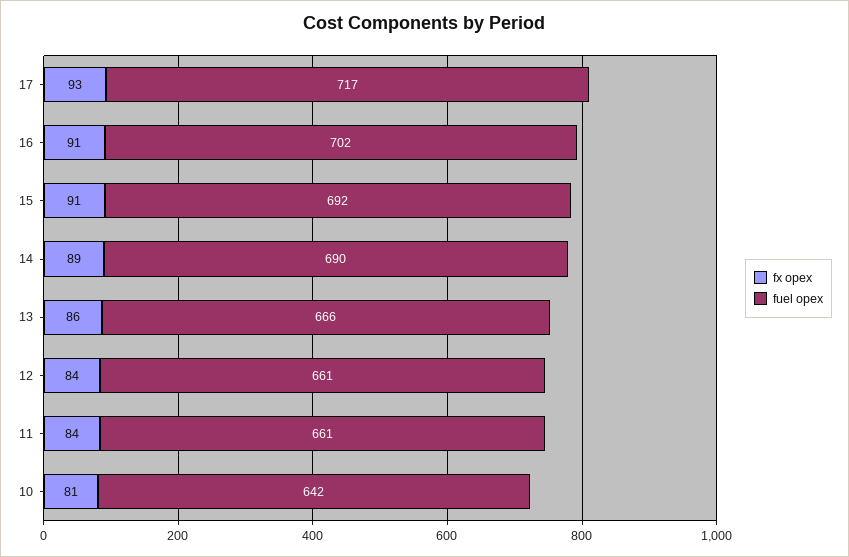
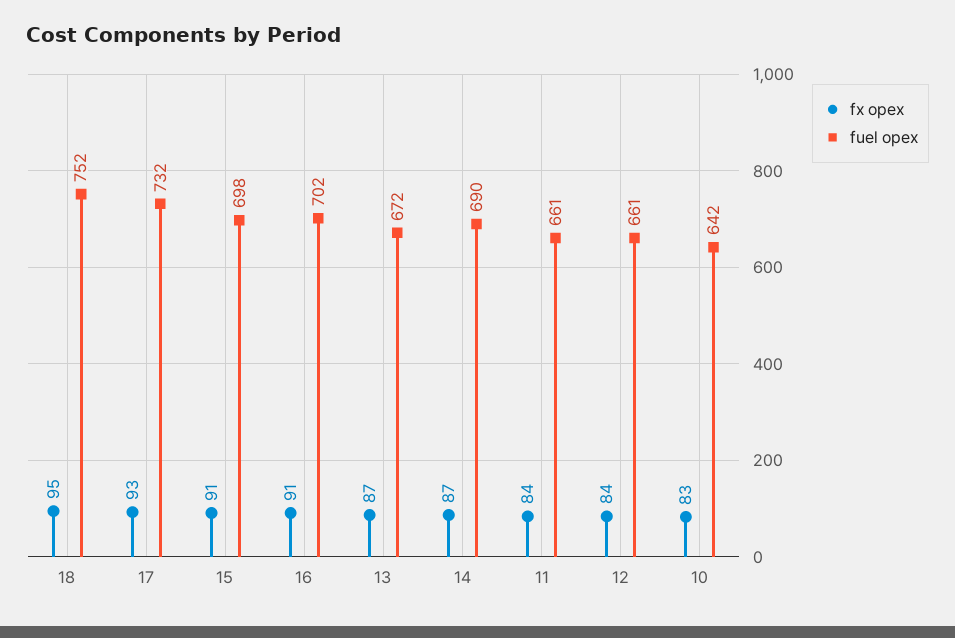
  {
    "fx opex": {
      "17": 93,
      "16": 91,
      "15": 91,
-     "14": 89,
+     "14": 87,
-     "13": 86,
+     "13": 87,
      "12": 84,
      "11": 84,
-     "10": 81
+     "10": 83,
+     "18": 95
    },
    "fuel opex": {
-     "17": 717,
+     "17": 732,
      "16": 702,
-     "15": 692,
+     "15": 698,
      "14": 690,
-     "13": 666,
+     "13": 672,
      "12": 661,
      "11": 661,
-     "10": 642
+     "10": 642,
+     "18": 752
    }
  }

